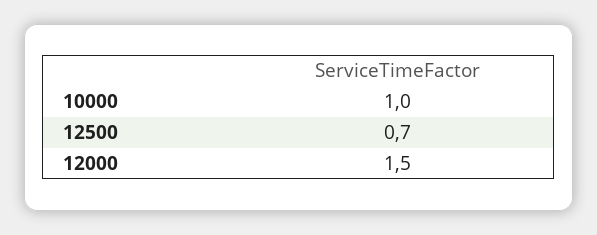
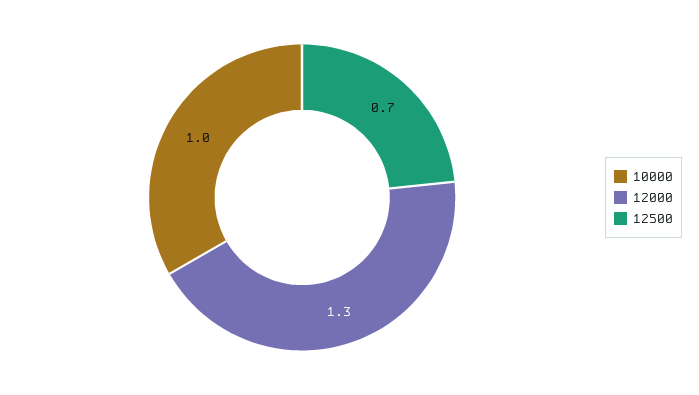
  {
    "10000": 1,
    "12500": 0.7,
-   "12000": 1.5
+   "12000": 1.3
  }

